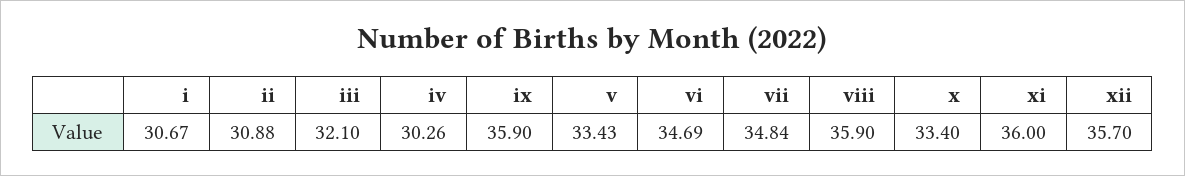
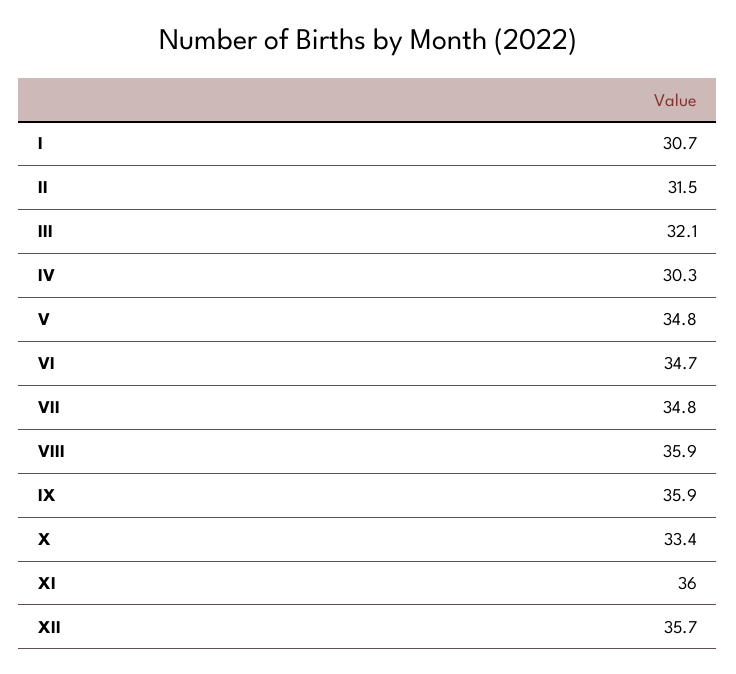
  {
    "i": 30.67,
-   "ii": 30.88,
+   "ii": 31.5,
    "iii": 32.1,
    "iv": 30.26,
    "ix": 35.9,
-   "v": 33.43,
+   "v": 34.8,
    "vi": 34.69,
    "vii": 34.84,
    "viii": 35.9,
    "x": 33.4,
    "xi": 36,
    "xii": 35.7
  }

